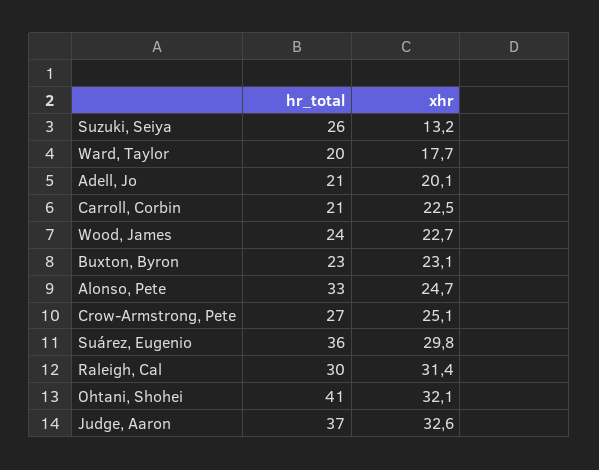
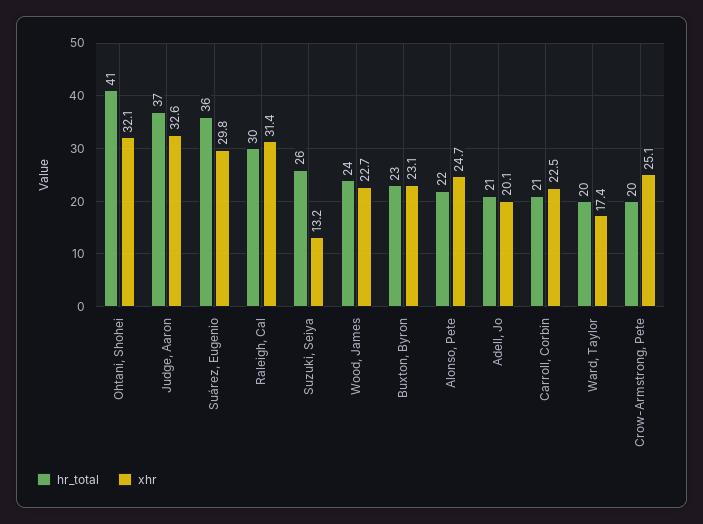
  {
    "hr_total": {
      "Suzuki, Seiya": 26,
      "Ward, Taylor": 20,
      "Adell, Jo": 21,
      "Carroll, Corbin": 21,
      "Wood, James": 24,
      "Buxton, Byron": 23,
-     "Alonso, Pete": 33,
+     "Alonso, Pete": 22,
-     "Crow-Armstrong, Pete": 27,
+     "Crow-Armstrong, Pete": 20,
      "Suárez, Eugenio": 36,
      "Raleigh, Cal": 30,
      "Ohtani, Shohei": 41,
      "Judge, Aaron": 37
    },
    "xhr": {
      "Suzuki, Seiya": 13.2,
-     "Ward, Taylor": 17.7,
+     "Ward, Taylor": 17.4,
      "Adell, Jo": 20.1,
      "Carroll, Corbin": 22.5,
      "Wood, James": 22.7,
      "Buxton, Byron": 23.1,
      "Alonso, Pete": 24.7,
      "Crow-Armstrong, Pete": 25.1,
      "Suárez, Eugenio": 29.8,
      "Raleigh, Cal": 31.4,
      "Ohtani, Shohei": 32.1,
      "Judge, Aaron": 32.6
    }
  }

